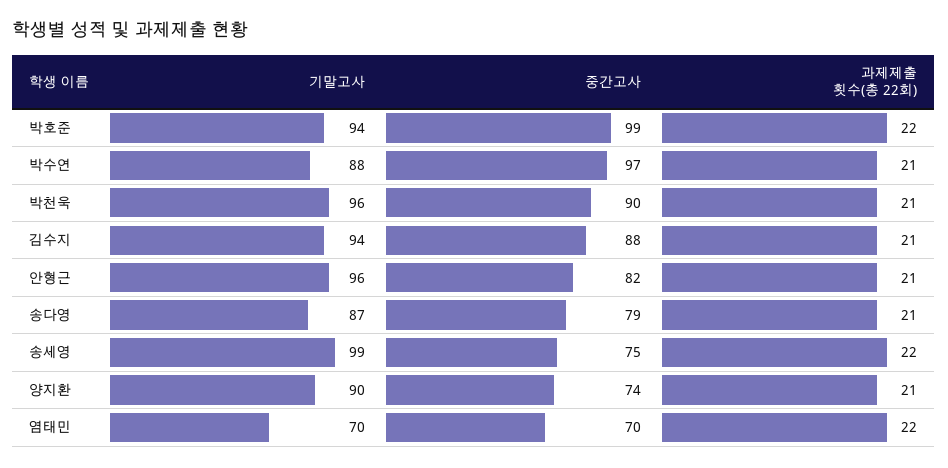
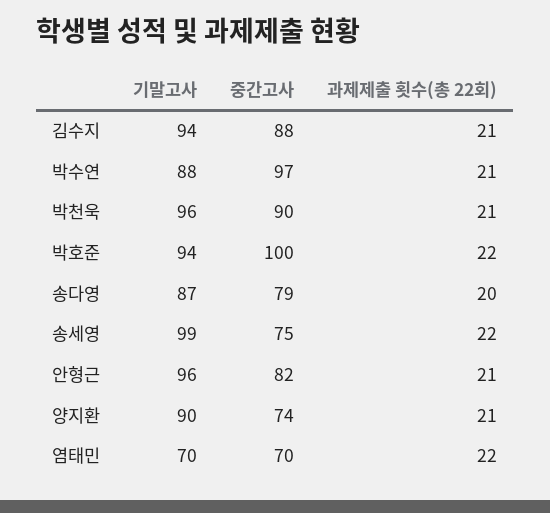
  {
    "기말고사": {
      "박호준": 94,
      "박수연": 88,
      "박천욱": 96,
      "김수지": 94,
      "안형근": 96,
      "송다영": 87,
      "송세영": 99,
      "양지환": 90,
      "염태민": 70
    },
    "중간고사": {
-     "박호준": 99,
+     "박호준": 100,
      "박수연": 97,
      "박천욱": 90,
      "김수지": 88,
      "안형근": 82,
      "송다영": 79,
      "송세영": 75,
      "양지환": 74,
      "염태민": 70
    },
    "과제제출 횟수(총 22회)": {
      "박호준": 22,
      "박수연": 21,
      "박천욱": 21,
      "김수지": 21,
      "안형근": 21,
-     "송다영": 21,
+     "송다영": 20,
      "송세영": 22,
      "양지환": 21,
      "염태민": 22
    }
  }

